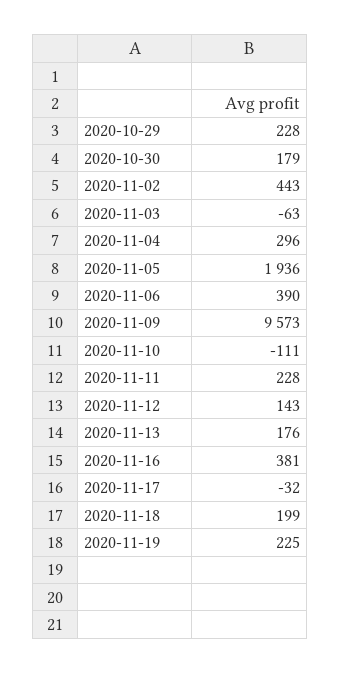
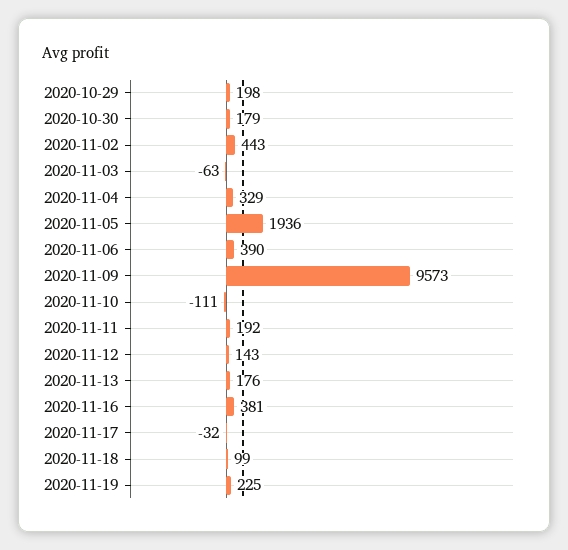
  {
-   "2020-10-29": 228,
+   "2020-10-29": 198,
    "2020-10-30": 179,
    "2020-11-02": 443,
    "2020-11-03": -63,
-   "2020-11-04": 296,
+   "2020-11-04": 329,
    "2020-11-05": 1936,
    "2020-11-06": 390,
    "2020-11-09": 9573,
    "2020-11-10": -111,
-   "2020-11-11": 228,
+   "2020-11-11": 192,
    "2020-11-12": 143,
    "2020-11-13": 176,
    "2020-11-16": 381,
    "2020-11-17": -32,
-   "2020-11-18": 199,
+   "2020-11-18": 99,
    "2020-11-19": 225
  }

